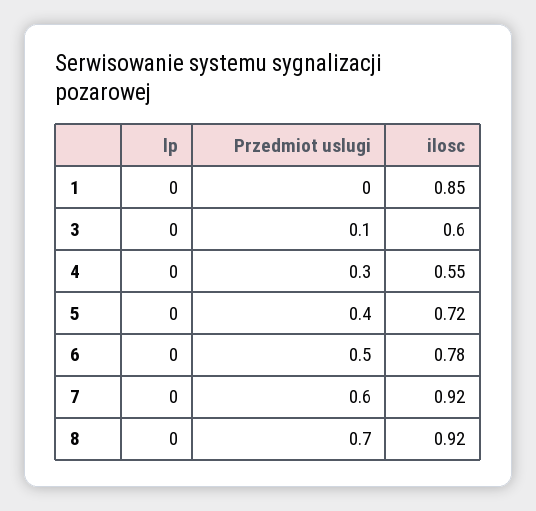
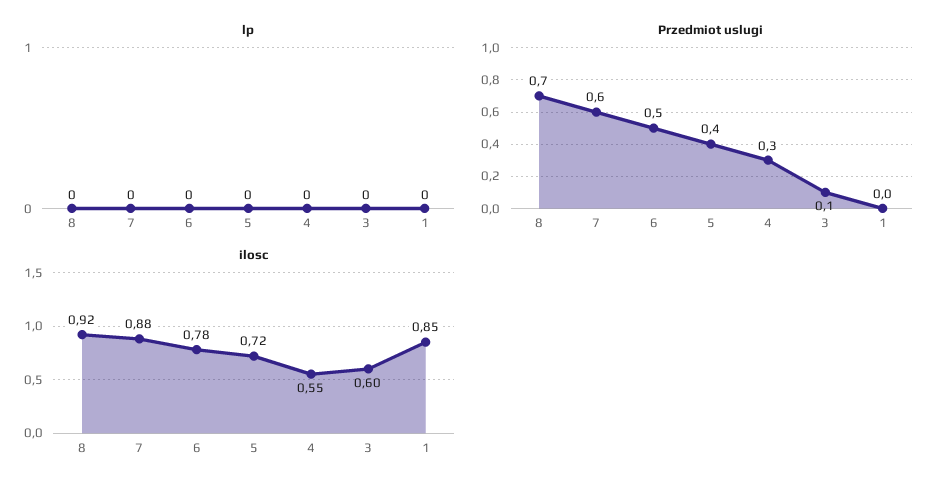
  {
    "lp": {
      "1": 0,
      "3": 0,
      "4": 0,
      "5": 0,
      "6": 0,
      "7": 0,
      "8": 0
    },
    "Przedmiot uslugi": {
      "1": 0,
      "3": 0.1,
      "4": 0.3,
      "5": 0.4,
      "6": 0.5,
      "7": 0.6,
      "8": 0.7
    },
    "ilosc": {
      "1": 0.85,
      "3": 0.6,
      "4": 0.55,
      "5": 0.72,
      "6": 0.78,
-     "7": 0.92,
+     "7": 0.88,
      "8": 0.92
    }
  }

